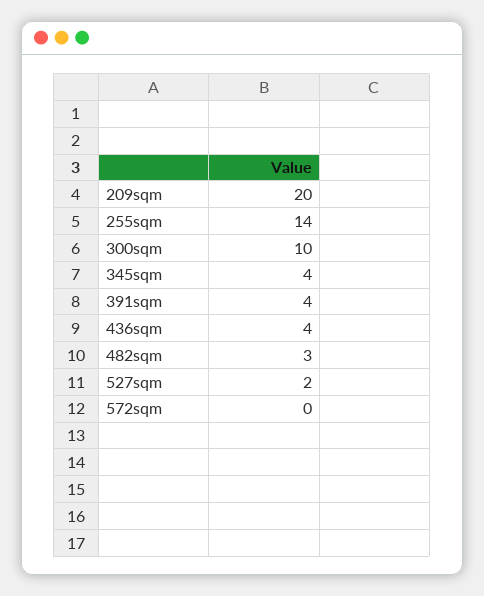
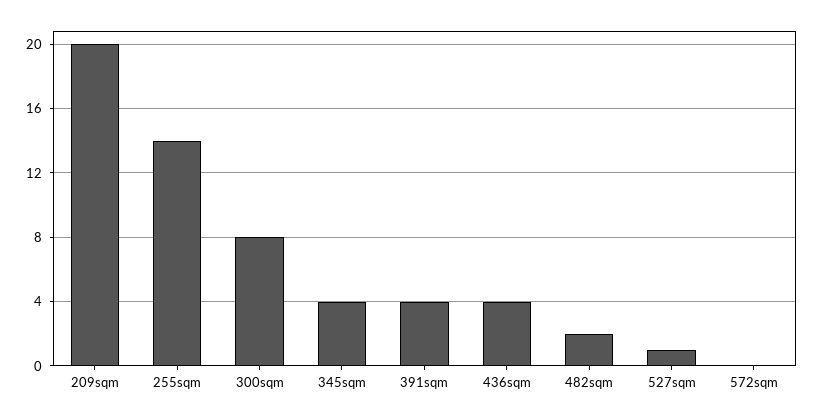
  {
    "209sqm": 20,
    "255sqm": 14,
-   "300sqm": 10,
+   "300sqm": 8,
    "345sqm": 4,
    "391sqm": 4,
    "436sqm": 4,
-   "482sqm": 3,
+   "482sqm": 2,
-   "527sqm": 2,
+   "527sqm": 1,
    "572sqm": 0
  }

